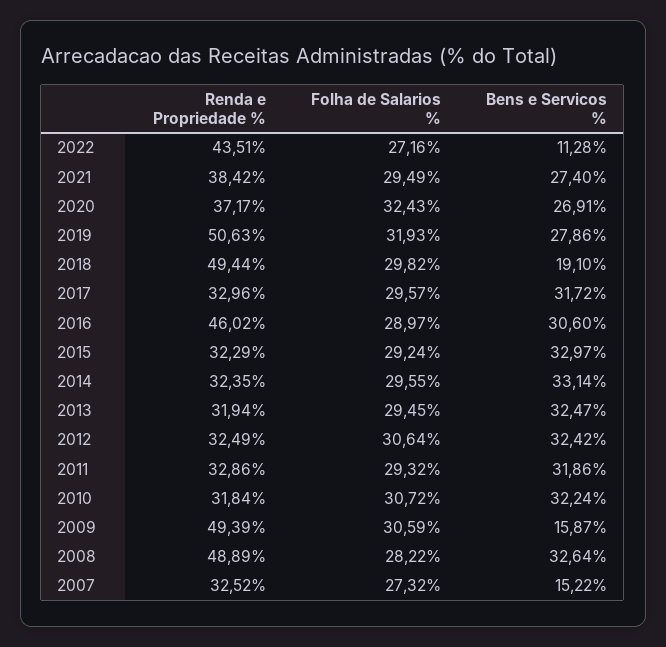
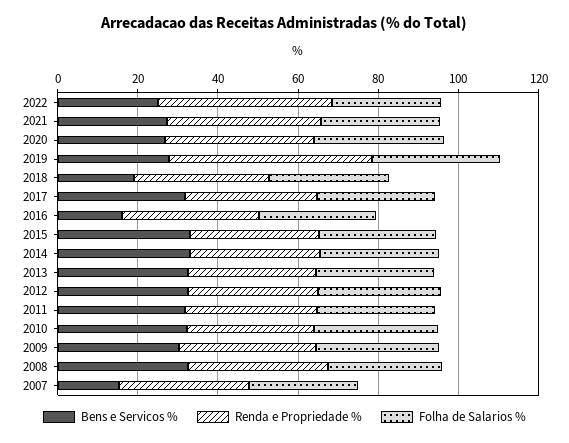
  {
    "Renda e Propriedade %": {
      "2022": 43.51,
      "2021": 38.42,
      "2020": 37.17,
      "2019": 50.63,
-     "2018": 49.44,
+     "2018": 35,
      "2017": 32.96,
-     "2016": 46.02,
+     "2016": 35,
      "2015": 32.29,
      "2014": 32.35,
      "2013": 31.94,
      "2012": 32.49,
      "2011": 32.86,
      "2010": 31.84,
-     "2009": 49.39,
+     "2009": 35,
-     "2008": 48.89,
+     "2008": 35,
      "2007": 32.52
    },
    "Folha de Salarios %": {
      "2022": 27.16,
      "2021": 29.49,
      "2020": 32.43,
      "2019": 31.93,
      "2018": 29.82,
      "2017": 29.57,
      "2016": 28.97,
      "2015": 29.24,
      "2014": 29.55,
      "2013": 29.45,
      "2012": 30.64,
      "2011": 29.32,
      "2010": 30.72,
      "2009": 30.59,
      "2008": 28.22,
      "2007": 27.32
    },
    "Bens e Servicos %": {
-     "2022": 11.28,
+     "2022": 25,
      "2021": 27.4,
      "2020": 26.91,
      "2019": 27.86,
      "2018": 19.1,
      "2017": 31.72,
-     "2016": 30.6,
+     "2016": 15,
      "2015": 32.97,
      "2014": 33.14,
      "2013": 32.47,
      "2012": 32.42,
      "2011": 31.86,
      "2010": 32.24,
-     "2009": 15.87,
+     "2009": 30,
      "2008": 32.64,
      "2007": 15.22
    }
  }

